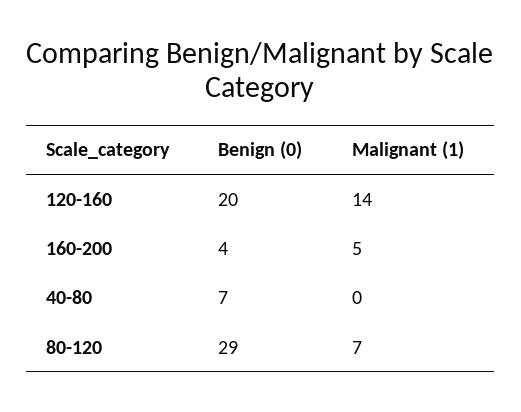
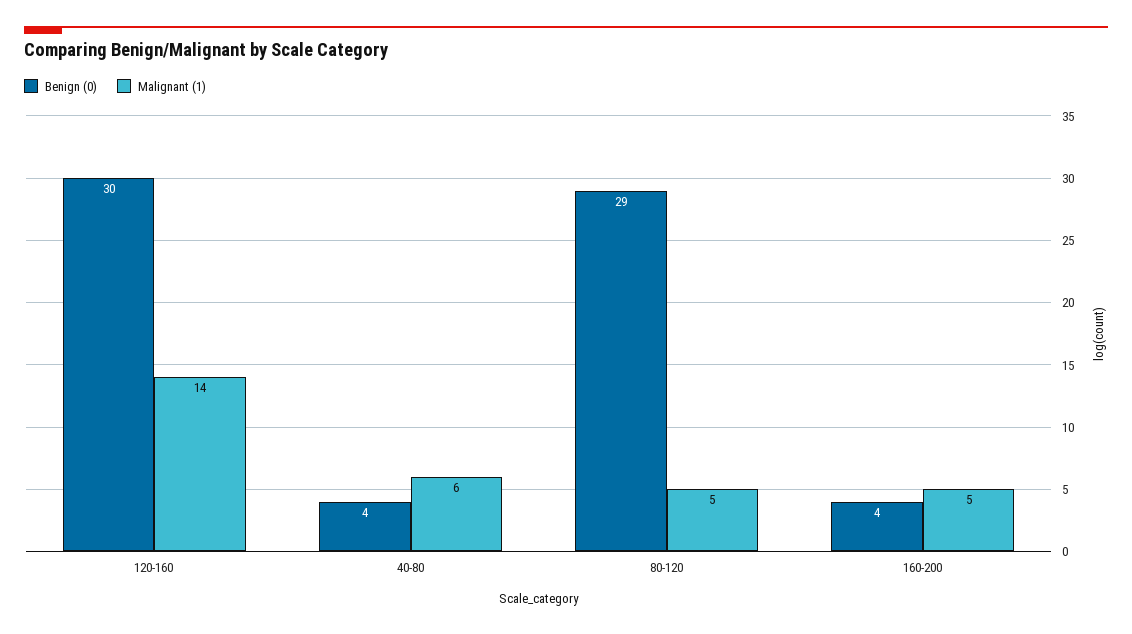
  {
    "Benign (0)": {
-     "120-160": 20,
+     "120-160": 30,
      "160-200": 4,
-     "40-80": 7,
+     "40-80": 4,
      "80-120": 29
    },
    "Malignant (1)": {
      "120-160": 14,
      "160-200": 5,
-     "40-80": 0,
+     "40-80": 6,
-     "80-120": 7
+     "80-120": 5
    }
  }

